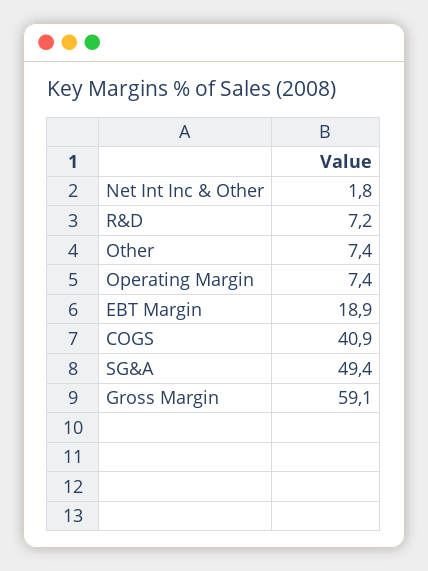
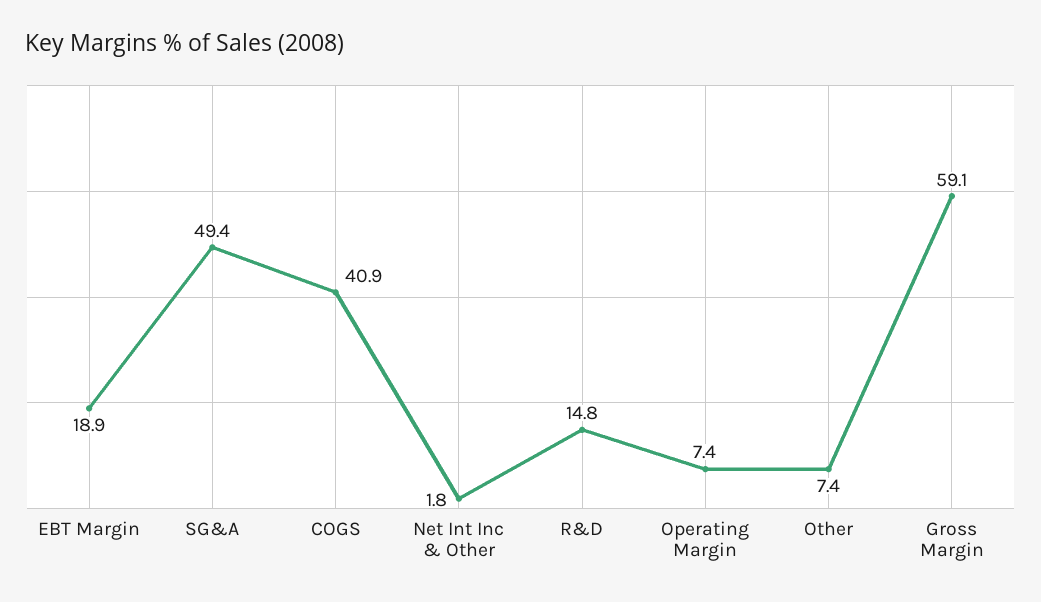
  {
    "Net Int Inc & Other": 1.8,
-   "R&D": 7.2,
+   "R&D": 14.8,
    "Other": 7.4,
    "Operating Margin": 7.4,
    "EBT Margin": 18.9,
    "COGS": 40.9,
    "SG&A": 49.4,
    "Gross Margin": 59.1
  }

